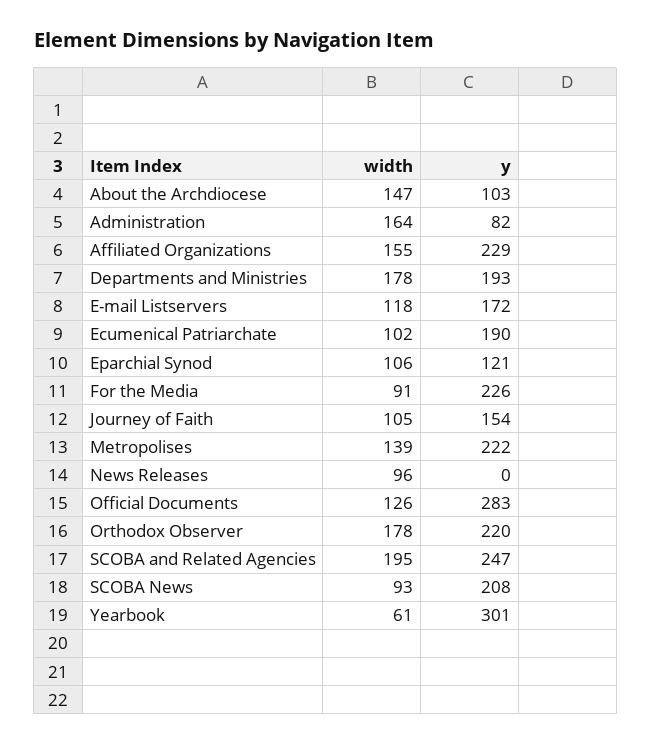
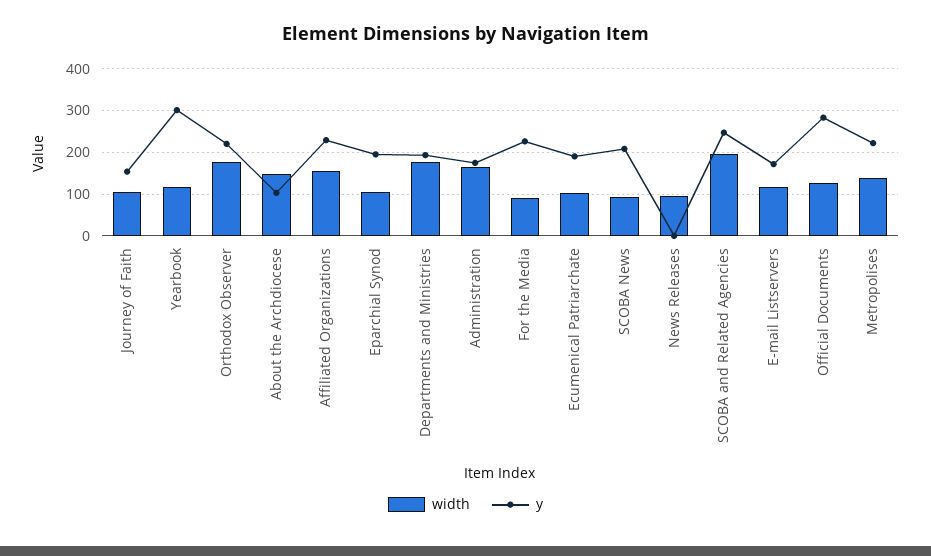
  {
    "width": {
      "About the Archdiocese": 147,
      "Administration": 164,
      "Affiliated Organizations": 155,
      "Departments and Ministries": 178,
      "E-mail Listservers": 118,
      "Ecumenical Patriarchate": 102,
      "Eparchial Synod": 106,
      "For the Media": 91,
      "Journey of Faith": 105,
      "Metropolises": 139,
      "News Releases": 96,
      "Official Documents": 126,
      "Orthodox Observer": 178,
      "SCOBA and Related Agencies": 195,
      "SCOBA News": 93,
-     "Yearbook": 61
+     "Yearbook": 120
    },
    "y": {
      "About the Archdiocese": 103,
-     "Administration": 82,
+     "Administration": 180,
      "Affiliated Organizations": 229,
      "Departments and Ministries": 193,
      "E-mail Listservers": 172,
      "Ecumenical Patriarchate": 190,
-     "Eparchial Synod": 121,
+     "Eparchial Synod": 200,
      "For the Media": 226,
      "Journey of Faith": 154,
      "Metropolises": 222,
      "News Releases": 0,
      "Official Documents": 283,
      "Orthodox Observer": 220,
      "SCOBA and Related Agencies": 247,
      "SCOBA News": 208,
      "Yearbook": 301
    }
  }

